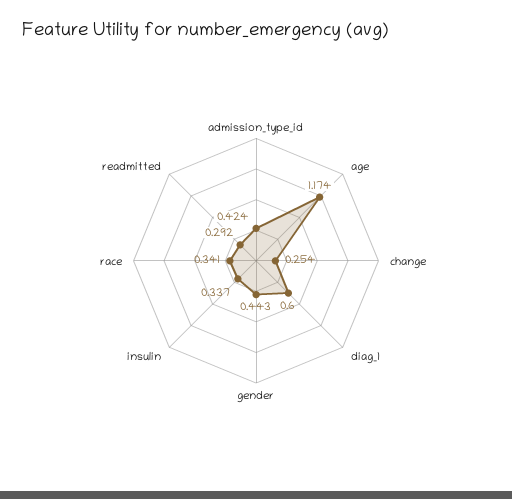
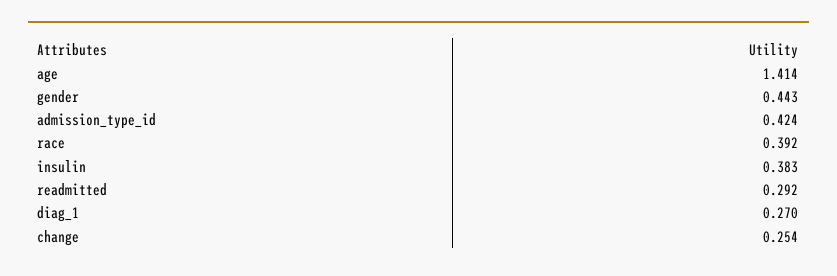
  {
    "admission_type_id": 0.424,
-   "age": 1.174,
+   "age": 1.414,
    "change": 0.254,
-   "diag_1": 0.6,
+   "diag_1": 0.27,
    "gender": 0.443,
-   "insulin": 0.337,
+   "insulin": 0.383,
-   "race": 0.341,
+   "race": 0.392,
    "readmitted": 0.292
  }

